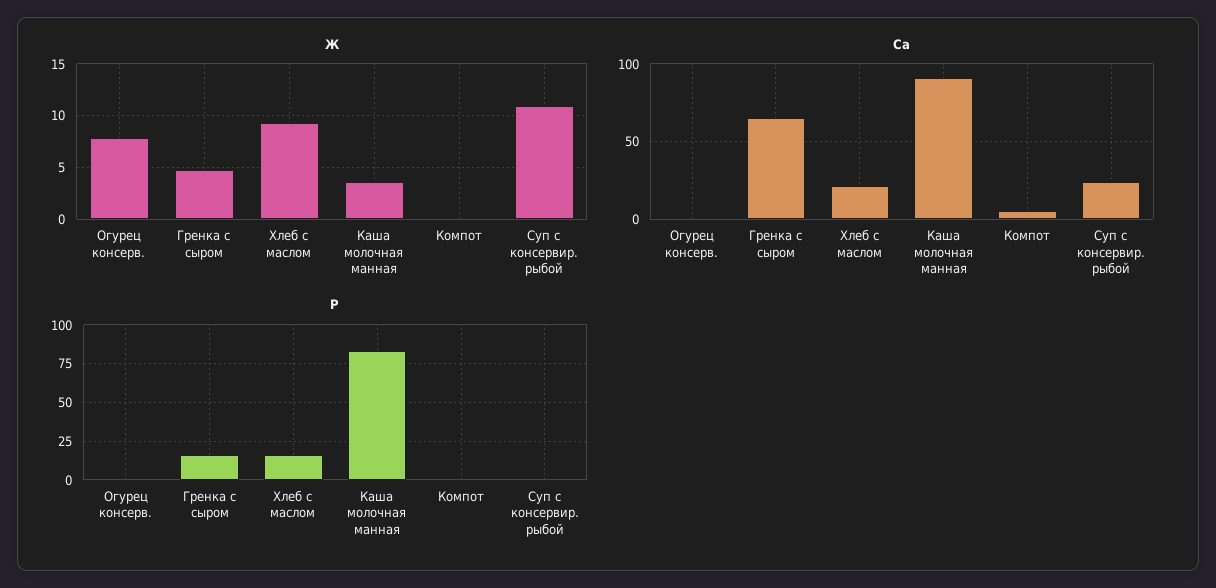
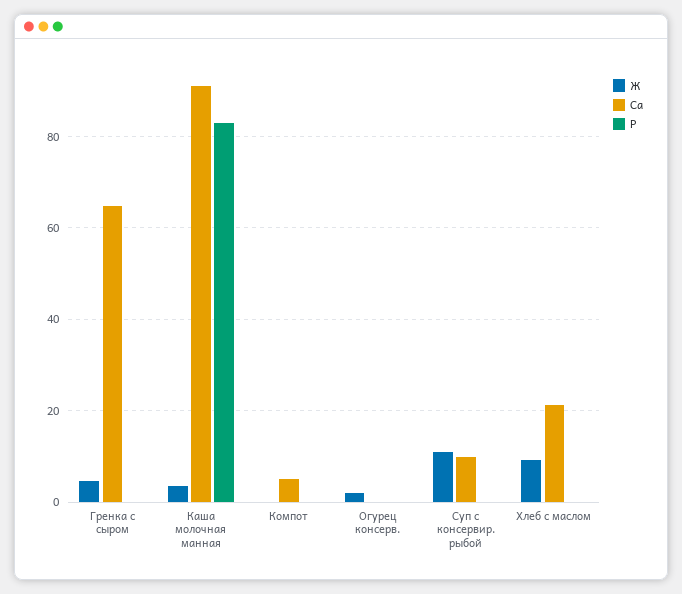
  {
    "Ж": {
-     "Огурец консерв.": 8,
+     "Огурец консерв.": 2,
      "Гренка с сыром": 5,
      "Хлеб с маслом": 9,
      "Каша молочная манная": 4,
      "Компот": 0,
      "Суп с консервир. рыбой": 11
    },
    "Са": {
      "Огурец консерв.": 0,
      "Гренка с сыром": 64,
      "Хлеб с маслом": 22,
      "Каша молочная манная": 92,
      "Компот": 6,
-     "Суп с консервир. рыбой": 25
+     "Суп с консервир. рыбой": 10
    },
    "Р": {
      "Огурец консерв.": 0,
-     "Гренка с сыром": 15,
+     "Гренка с сыром": 0,
-     "Хлеб с маслом": 15,
+     "Хлеб с маслом": 0,
      "Каша молочная манная": 82,
      "Компот": 0,
      "Суп с консервир. рыбой": 0
    }
  }

